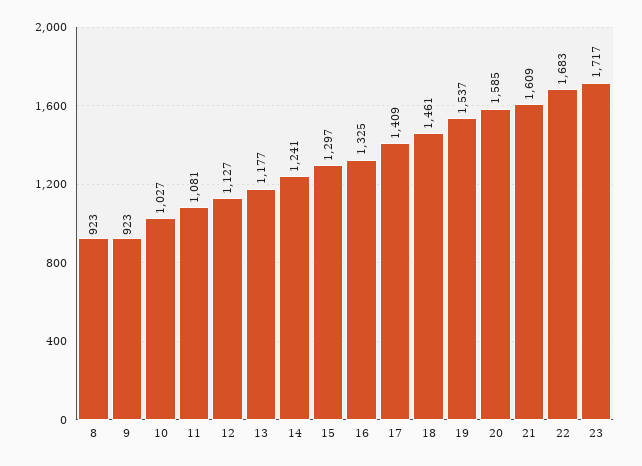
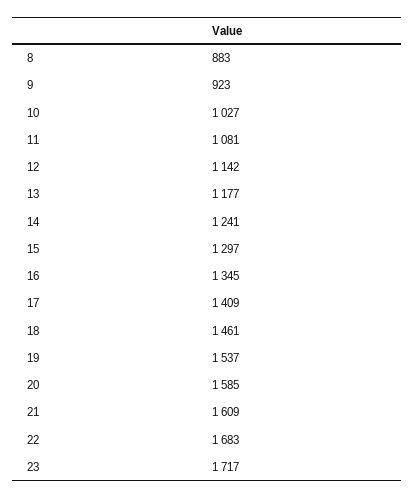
  {
-   "8": 923,
+   "8": 883,
    "9": 923,
    "10": 1027,
    "11": 1081,
-   "12": 1127,
+   "12": 1142,
    "13": 1177,
    "14": 1241,
    "15": 1297,
-   "16": 1325,
+   "16": 1345,
    "17": 1409,
    "18": 1461,
    "19": 1537,
    "20": 1585,
    "21": 1609,
    "22": 1683,
    "23": 1717
  }

